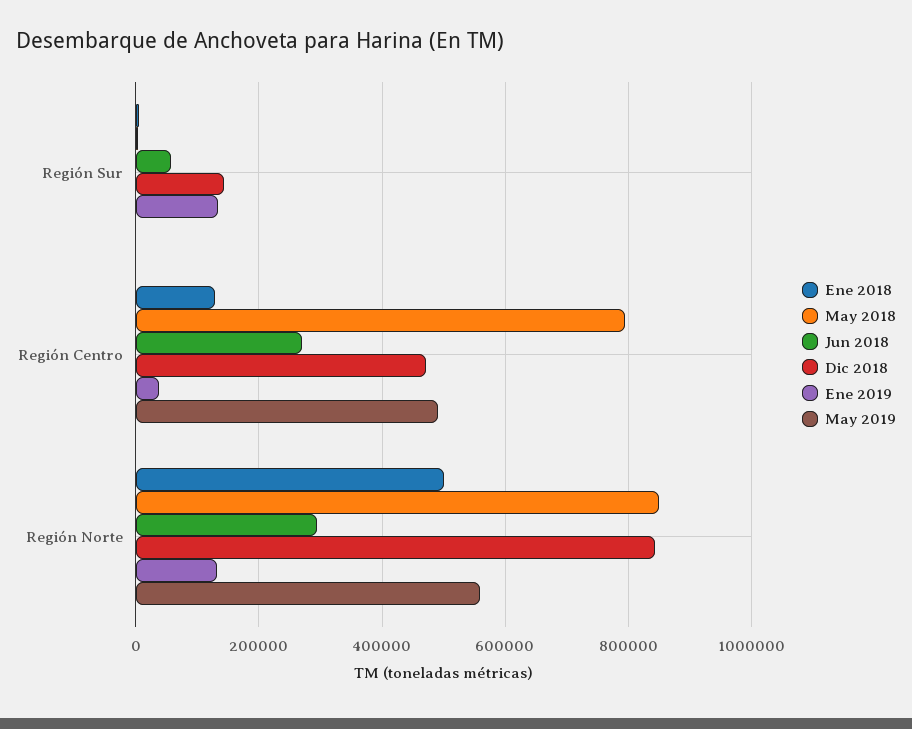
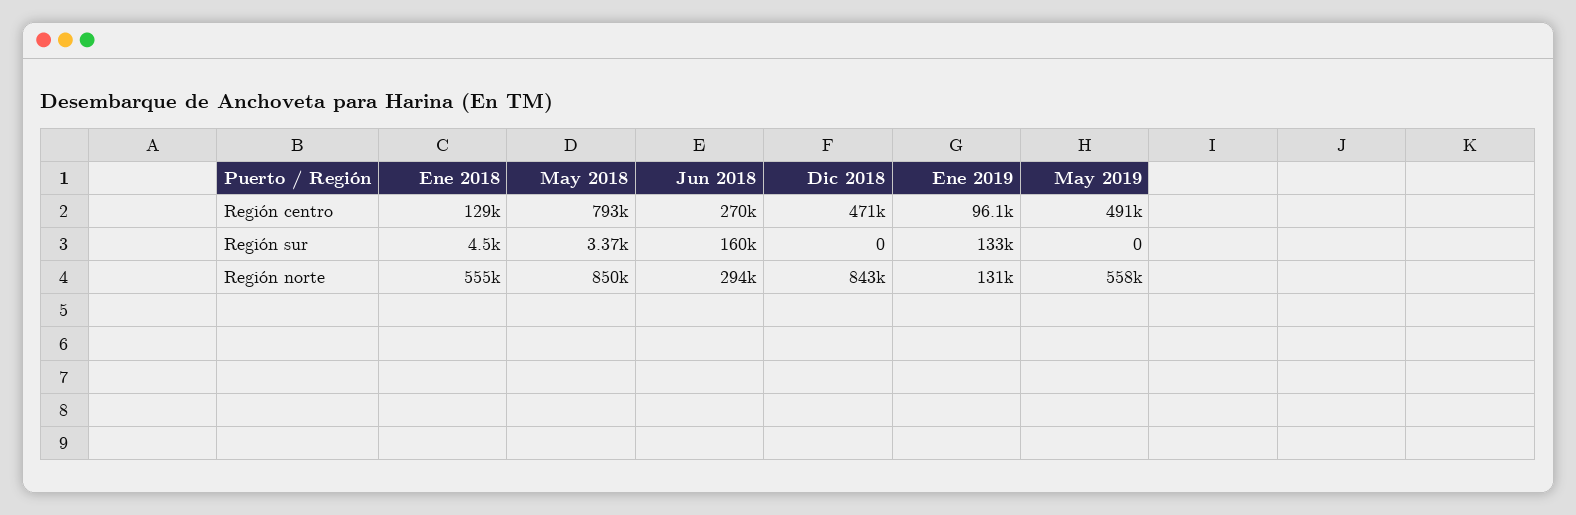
  {
    "Ene 2018": {
      "Región Sur": 4500,
      "Región Centro": 129000,
-     "Región Norte": 500000
+     "Región Norte": 555000
    },
    "May 2018": {
      "Región Sur": 3370,
      "Región Centro": 793000,
      "Región Norte": 850000
    },
    "Jun 2018": {
-     "Región Sur": 60000,
+     "Región Sur": 160000,
      "Región Centro": 270000,
      "Región Norte": 294000
    },
    "Dic 2018": {
-     "Región Sur": 140000,
+     "Región Sur": 0,
      "Región Centro": 471000,
      "Región Norte": 843000
    },
    "Ene 2019": {
      "Región Sur": 133000,
-     "Región Centro": 40000,
+     "Región Centro": 96100,
      "Región Norte": 131000
    },
    "May 2019": {
      "Región Sur": 0,
      "Región Centro": 491000,
      "Región Norte": 558000
    }
  }

